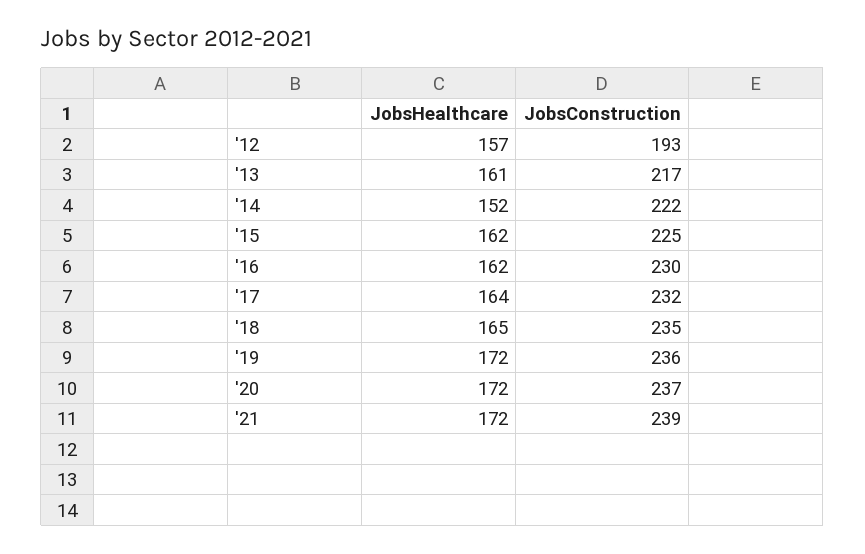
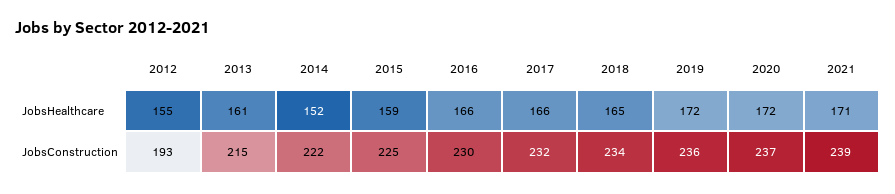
  {
    "JobsHealthcare": {
-     "'12": 157,
+     "'12": 155,
      "'13": 161,
      "'14": 152,
-     "'15": 162,
+     "'15": 159,
-     "'16": 162,
+     "'16": 166,
-     "'17": 164,
+     "'17": 166,
      "'18": 165,
      "'19": 172,
      "'20": 172,
-     "'21": 172
+     "'21": 171
    },
    "JobsConstruction": {
      "'12": 193,
-     "'13": 217,
+     "'13": 215,
      "'14": 222,
      "'15": 225,
      "'16": 230,
      "'17": 232,
-     "'18": 235,
+     "'18": 234,
      "'19": 236,
      "'20": 237,
      "'21": 239
    }
  }

